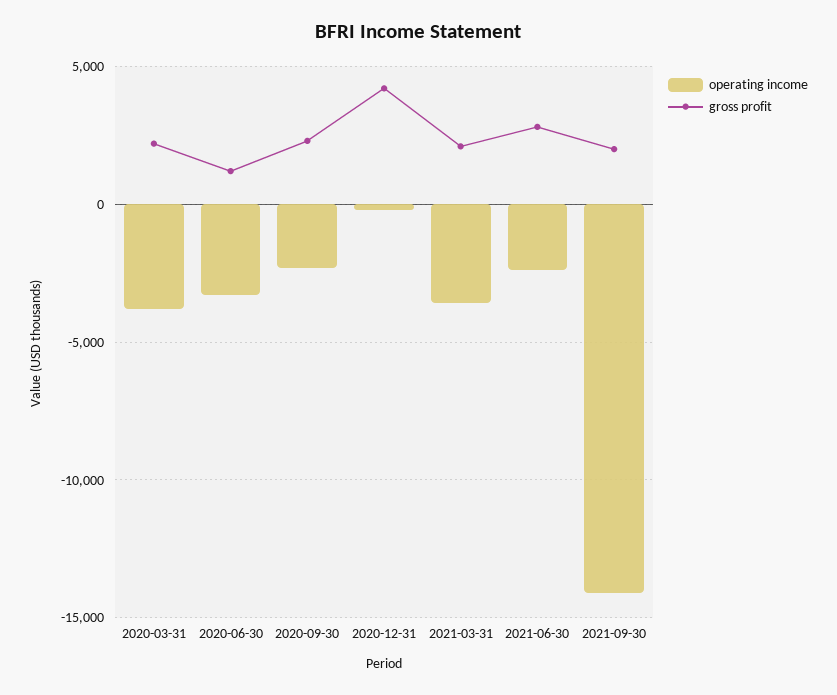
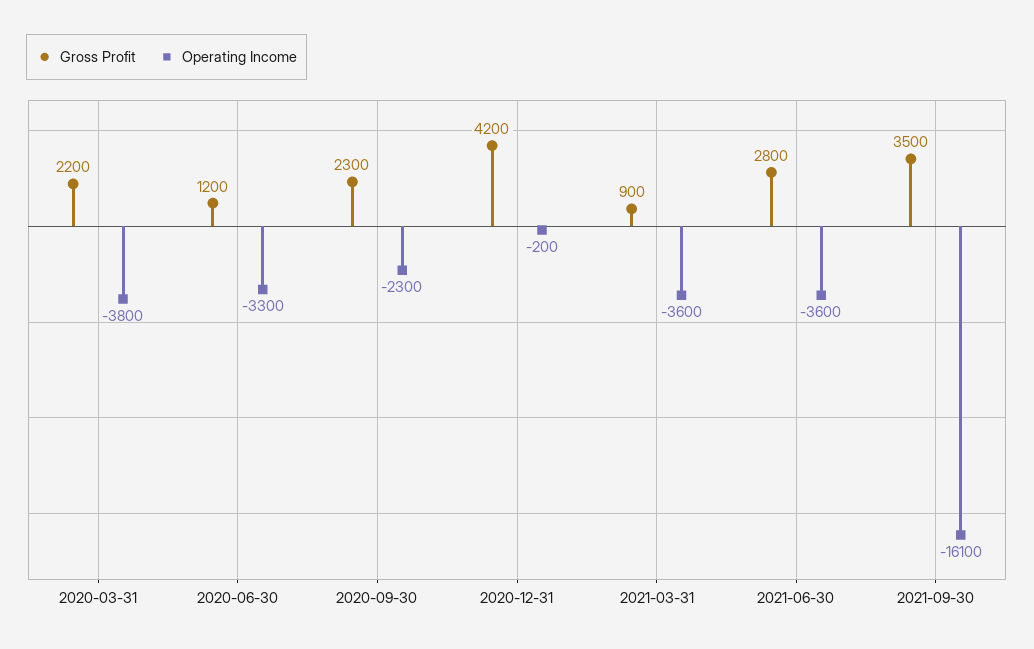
  {
    "operating income": {
      "2020-03-31": -3800,
      "2020-06-30": -3300,
      "2020-09-30": -2300,
      "2020-12-31": -200,
      "2021-03-31": -3600,
-     "2021-06-30": -2500,
+     "2021-06-30": -3600,
-     "2021-09-30": -14000
+     "2021-09-30": -16100
    },
    "gross profit": {
      "2020-03-31": 2200,
      "2020-06-30": 1200,
      "2020-09-30": 2300,
      "2020-12-31": 4200,
-     "2021-03-31": 2000,
+     "2021-03-31": 900,
      "2021-06-30": 2800,
-     "2021-09-30": 2000
+     "2021-09-30": 3500
    }
  }

